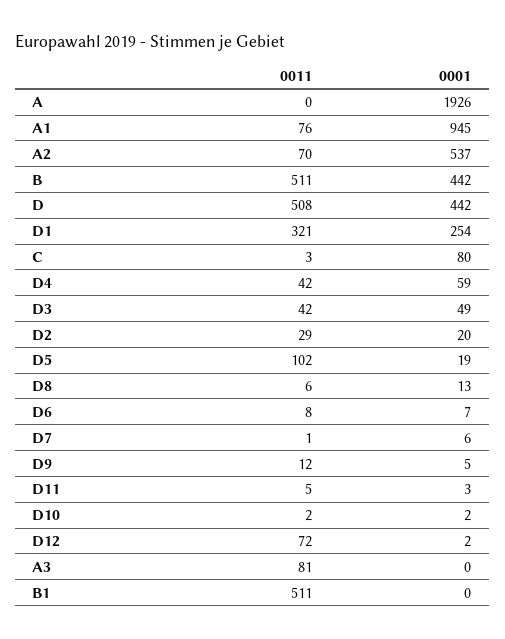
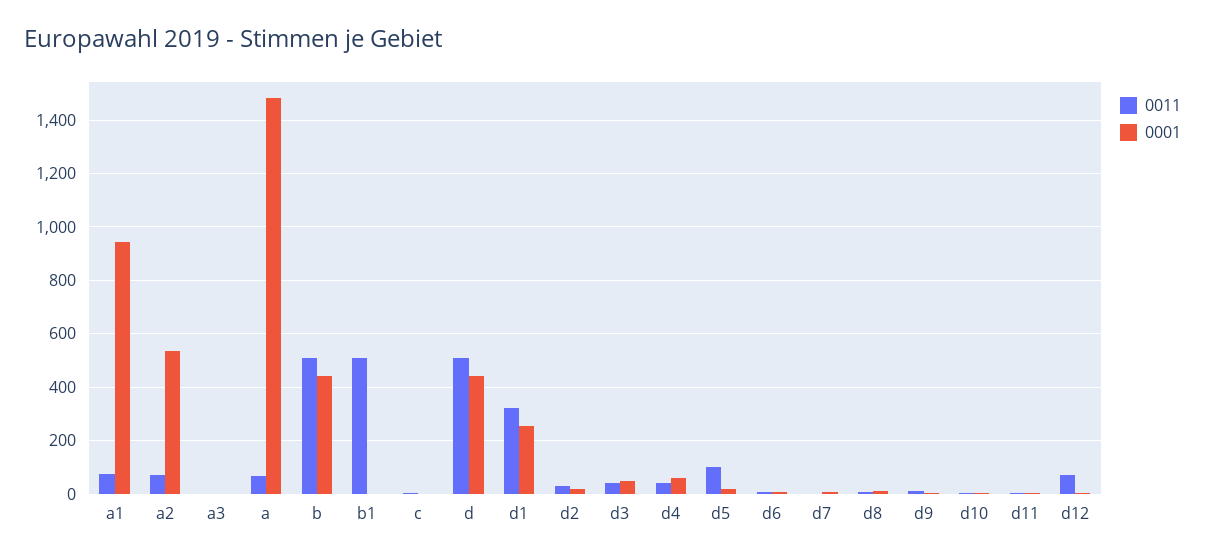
  {
    "0011": {
-     "A": 0,
+     "A": 75,
      "A1": 76,
      "A2": 70,
      "B": 511,
      "D": 508,
      "D1": 321,
      "C": 3,
      "D4": 42,
      "D3": 42,
      "D2": 29,
      "D5": 102,
      "D8": 6,
      "D6": 8,
      "D7": 1,
      "D9": 12,
      "D11": 5,
      "D10": 2,
      "D12": 72,
-     "A3": 81,
+     "A3": 0,
      "B1": 511
    },
    "0001": {
-     "A": 1926,
+     "A": 1475,
      "A1": 945,
      "A2": 537,
      "B": 442,
      "D": 442,
      "D1": 254,
-     "C": 80,
+     "C": 0,
      "D4": 59,
      "D3": 49,
      "D2": 20,
      "D5": 19,
      "D8": 13,
      "D6": 7,
      "D7": 6,
      "D9": 5,
      "D11": 3,
      "D10": 2,
      "D12": 2,
      "A3": 0,
      "B1": 0
    }
  }

